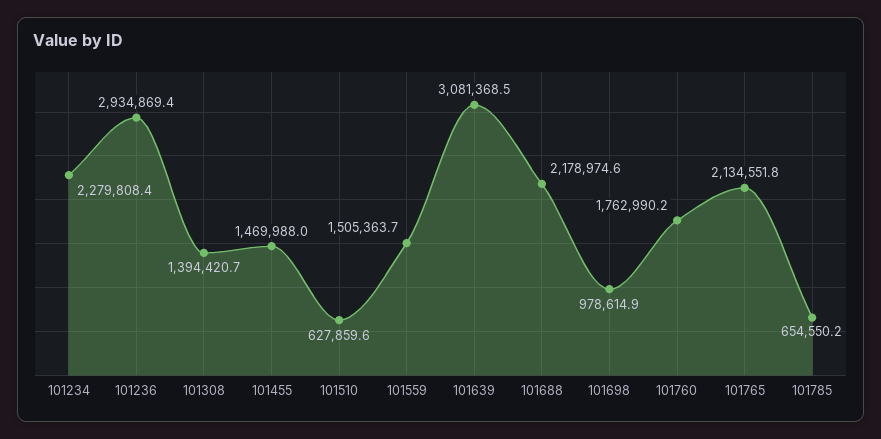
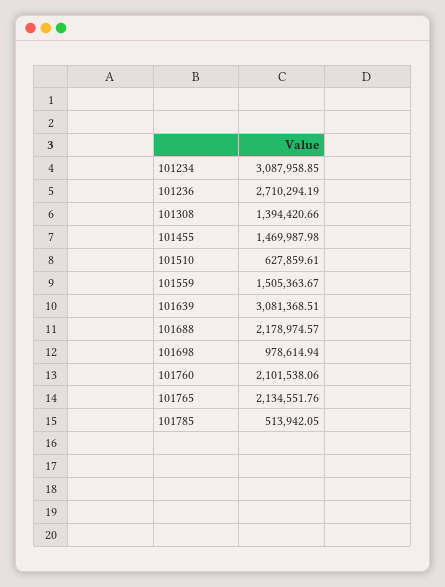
  {
-   "101234": 2279808.4,
+   "101234": 3087958.85,
-   "101236": 2934869.4,
+   "101236": 2710294.19,
    "101308": 1394420.66,
    "101455": 1469987.98,
    "101510": 627859.61,
    "101559": 1505363.67,
    "101639": 3081368.51,
    "101688": 2178974.57,
    "101698": 978614.94,
-   "101760": 1762990.2,
+   "101760": 2101538.06,
    "101765": 2134551.76,
-   "101785": 654550.2
+   "101785": 513942.05
  }

